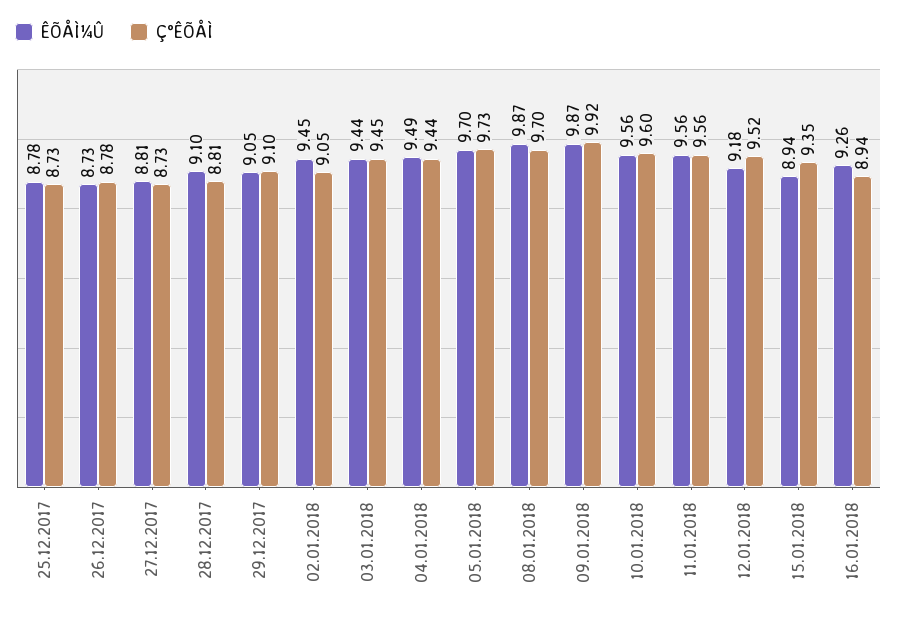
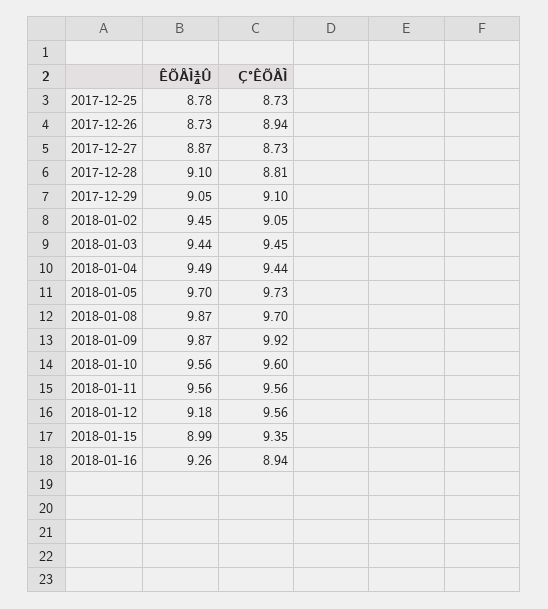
  {
    "ÊÕÅÌ¼Û": {
      "25.12.2017": 8.78,
      "26.12.2017": 8.73,
-     "27.12.2017": 8.81,
+     "27.12.2017": 8.87,
      "28.12.2017": 9.1,
      "29.12.2017": 9.05,
      "02.01.2018": 9.45,
      "03.01.2018": 9.44,
      "04.01.2018": 9.49,
      "05.01.2018": 9.7,
      "08.01.2018": 9.87,
      "09.01.2018": 9.87,
      "10.01.2018": 9.56,
      "11.01.2018": 9.56,
      "12.01.2018": 9.18,
-     "15.01.2018": 8.94,
+     "15.01.2018": 8.99,
      "16.01.2018": 9.26
    },
    "Ç°ÊÕÅÌ": {
      "25.12.2017": 8.73,
-     "26.12.2017": 8.78,
+     "26.12.2017": 8.94,
      "27.12.2017": 8.73,
      "28.12.2017": 8.81,
      "29.12.2017": 9.1,
      "02.01.2018": 9.05,
      "03.01.2018": 9.45,
      "04.01.2018": 9.44,
      "05.01.2018": 9.73,
      "08.01.2018": 9.7,
      "09.01.2018": 9.92,
      "10.01.2018": 9.6,
      "11.01.2018": 9.56,
-     "12.01.2018": 9.52,
+     "12.01.2018": 9.56,
      "15.01.2018": 9.35,
      "16.01.2018": 8.94
    }
  }

